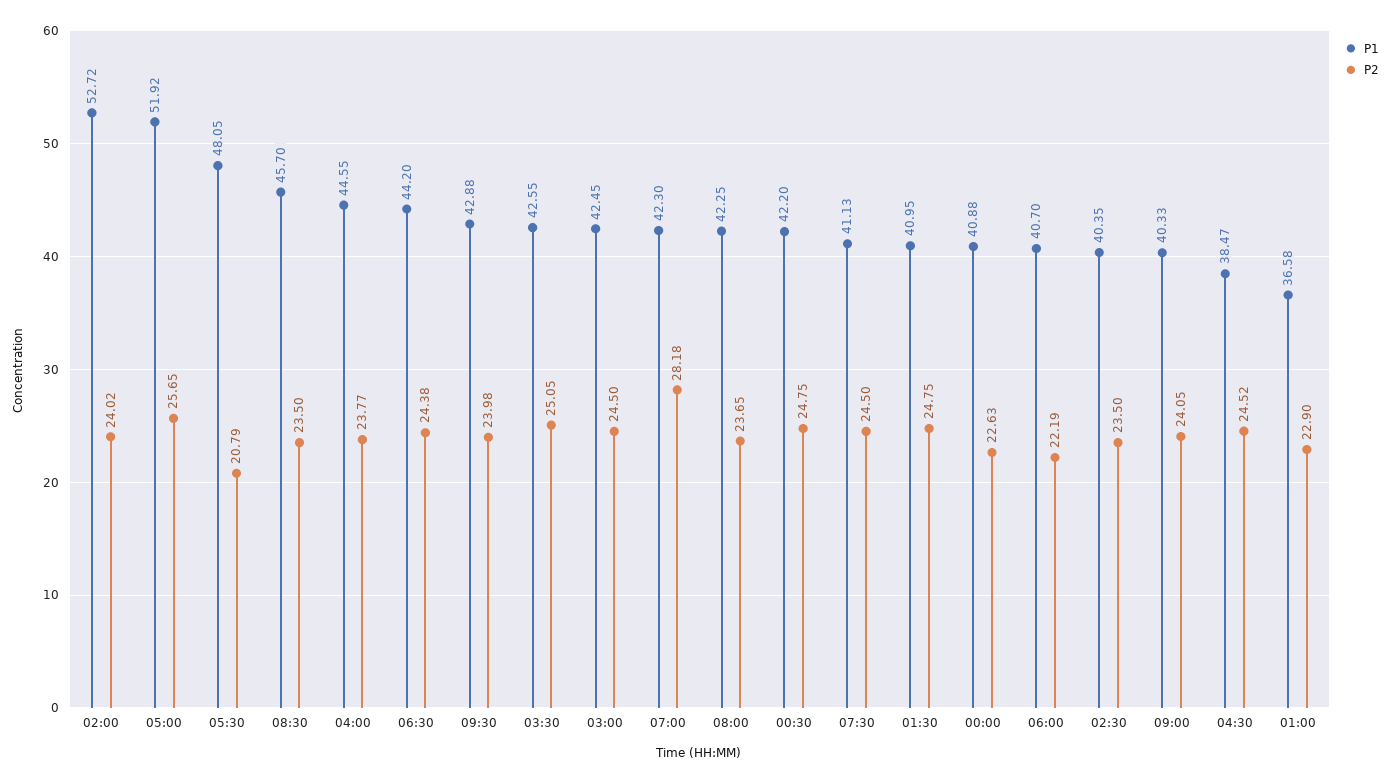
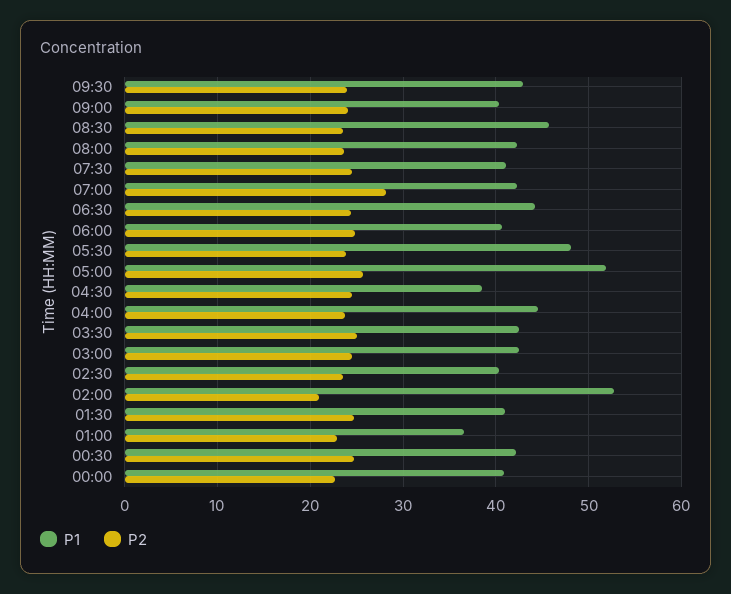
  {
    "P1": {
      "02:00": 52.72,
      "05:00": 51.92,
      "05:30": 48.05,
      "08:30": 45.7,
      "04:00": 44.55,
      "06:30": 44.2,
      "09:30": 42.88,
      "03:30": 42.55,
      "03:00": 42.45,
      "07:00": 42.3,
      "08:00": 42.25,
      "00:30": 42.2,
      "07:30": 41.13,
      "01:30": 40.95,
      "00:00": 40.88,
      "06:00": 40.7,
      "02:30": 40.35,
      "09:00": 40.33,
      "04:30": 38.47,
      "01:00": 36.58
    },
    "P2": {
-     "02:00": 24.02,
+     "02:00": 21,
      "05:00": 25.65,
-     "05:30": 20.79,
+     "05:30": 24,
      "08:30": 23.5,
      "04:00": 23.77,
      "06:30": 24.38,
      "09:30": 23.98,
      "03:30": 25.05,
      "03:00": 24.5,
      "07:00": 28.18,
      "08:00": 23.65,
      "00:30": 24.75,
      "07:30": 24.5,
      "01:30": 24.75,
      "00:00": 22.63,
-     "06:00": 22.19,
+     "06:00": 25,
      "02:30": 23.5,
      "09:00": 24.05,
      "04:30": 24.52,
      "01:00": 22.9
    }
  }

